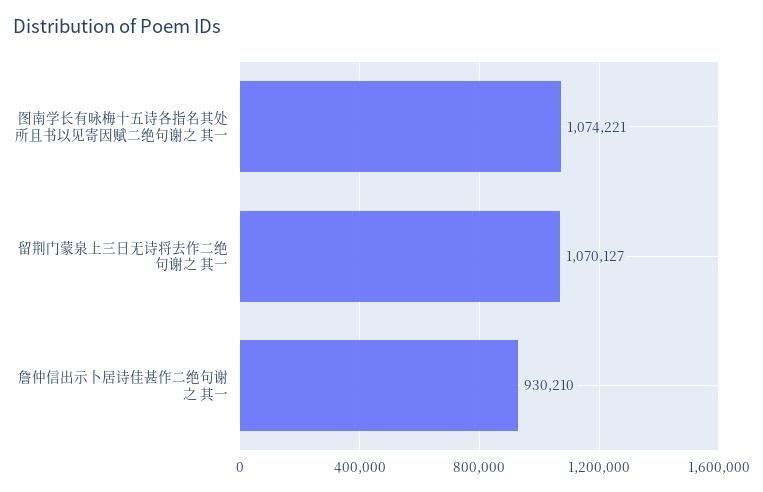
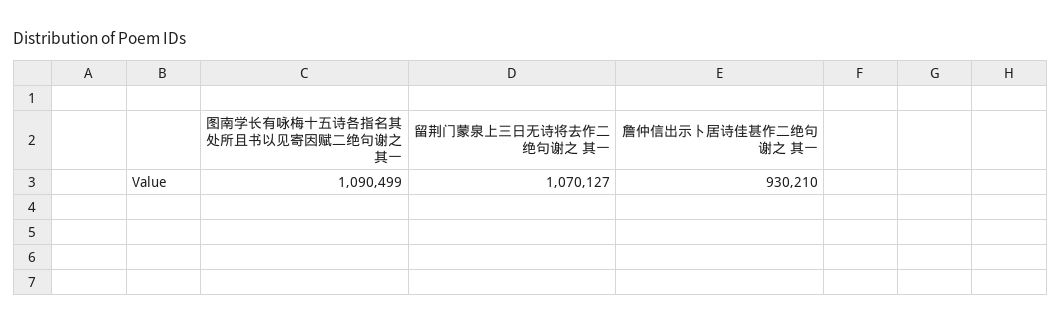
  {
-   "图南学长有咏梅十五诗各指名其处所且书以见寄因赋二绝句谢之 其一": 1074221,
+   "图南学长有咏梅十五诗各指名其处所且书以见寄因赋二绝句谢之 其一": 1090499,
    "留荆门蒙泉上三日无诗将去作二绝句谢之 其一": 1070127,
    "詹仲信出示卜居诗佳甚作二绝句谢之 其一": 930210
  }

